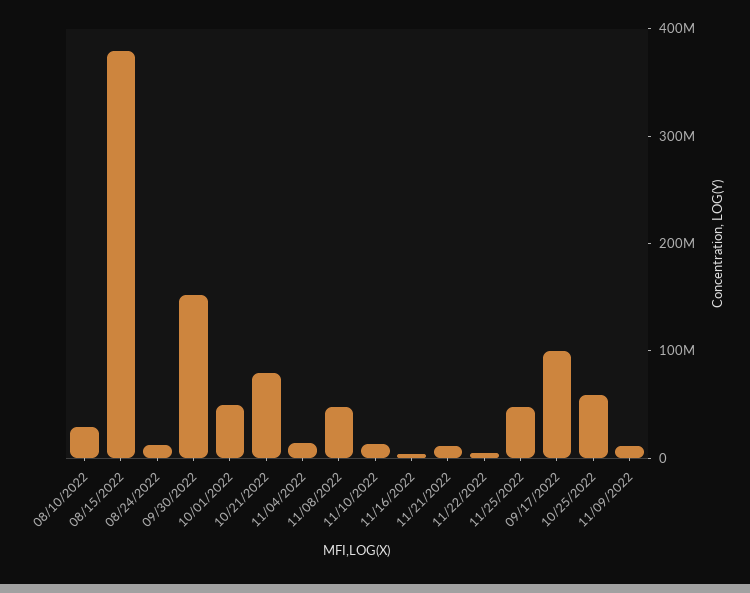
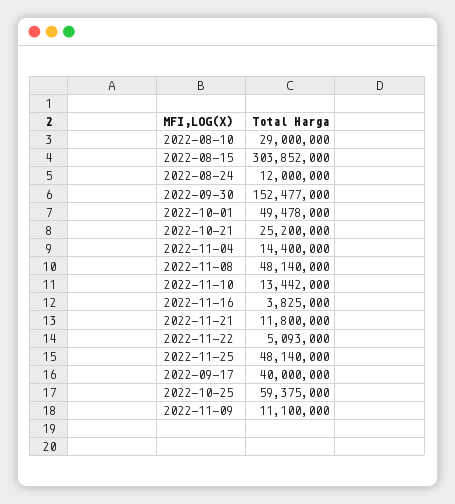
  {
    "08/10/2022": 29000000,
-   "08/15/2022": 380000000,
+   "08/15/2022": 303852000,
    "08/24/2022": 12000000,
    "09/30/2022": 152477000,
    "10/01/2022": 49478000,
-   "10/21/2022": 80000000,
+   "10/21/2022": 25200000,
    "11/04/2022": 14400000,
    "11/08/2022": 48140000,
    "11/10/2022": 13442000,
    "11/16/2022": 3825000,
    "11/21/2022": 11800000,
    "11/22/2022": 5093000,
    "11/25/2022": 48140000,
-   "09/17/2022": 100000000,
+   "09/17/2022": 40000000,
    "10/25/2022": 59375000,
    "11/09/2022": 11100000
  }

